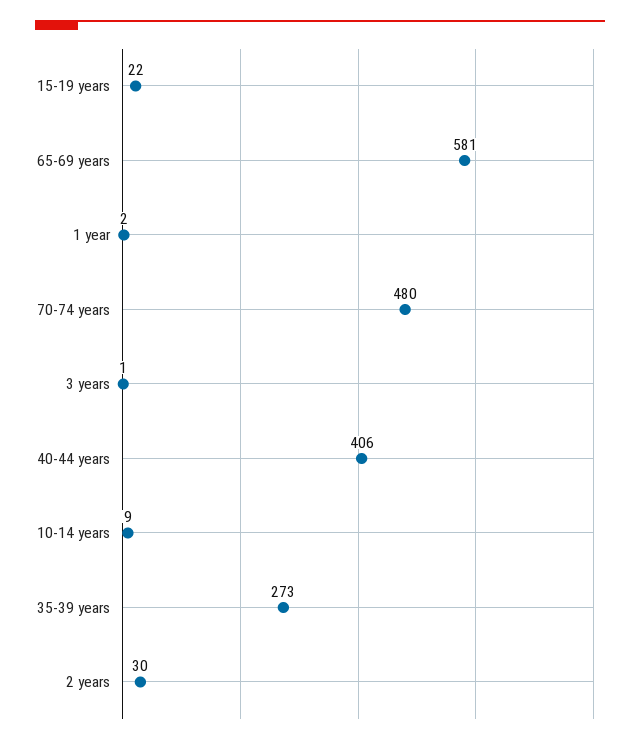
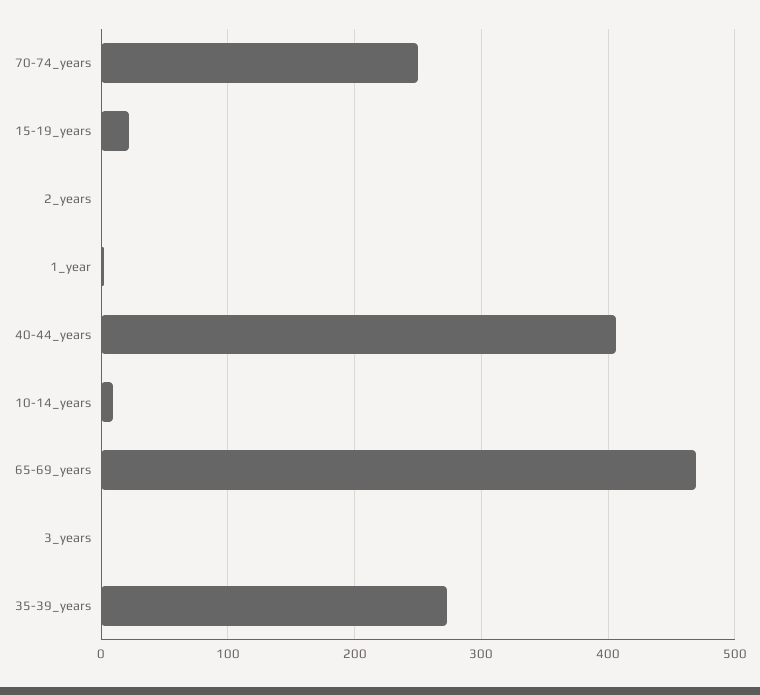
  {
    "15-19 years": 22,
-   "65-69 years": 581,
+   "65-69 years": 470,
    "1 year": 2,
-   "70-74 years": 480,
+   "70-74 years": 250,
    "3 years": 1,
    "40-44 years": 406,
    "10-14 years": 9,
    "35-39 years": 273,
-   "2 years": 30
+   "2 years": 0
  }

